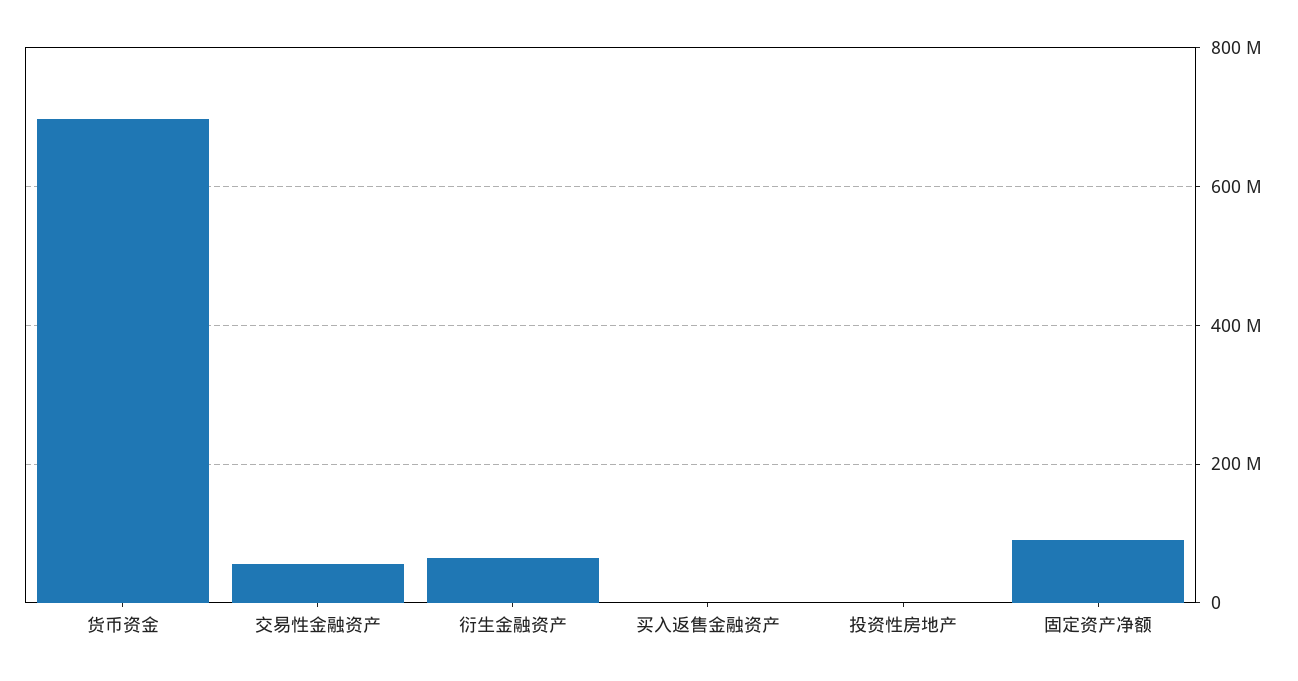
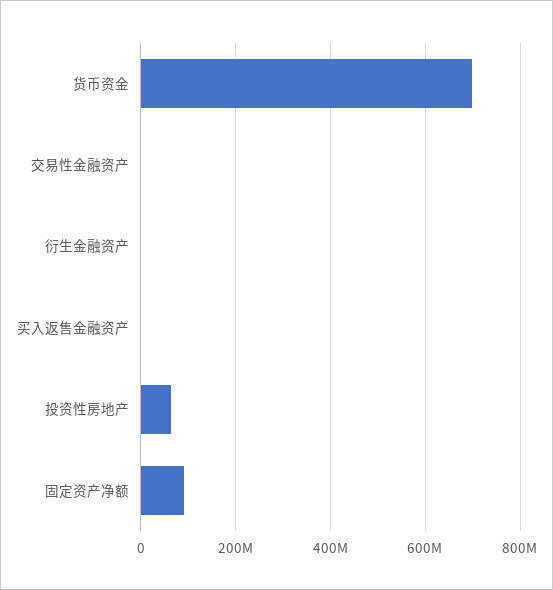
  {
    "货币资金": 700000000,
-   "交易性金融资产": 60000000,
+   "交易性金融资产": 0,
-   "衍生金融资产": 60000000,
+   "衍生金融资产": 0,
    "买入返售金融资产": 0,
-   "投资性房地产": 0,
+   "投资性房地产": 60000000,
    "固定资产净额": 100000000
  }

